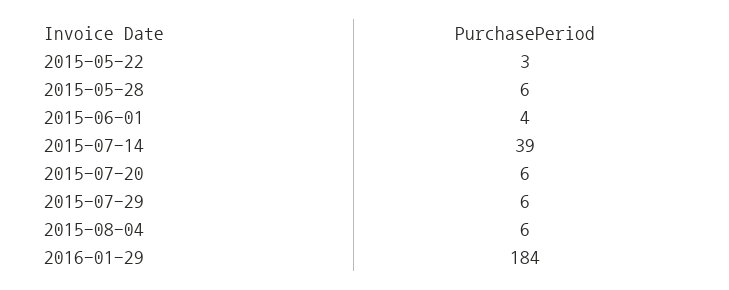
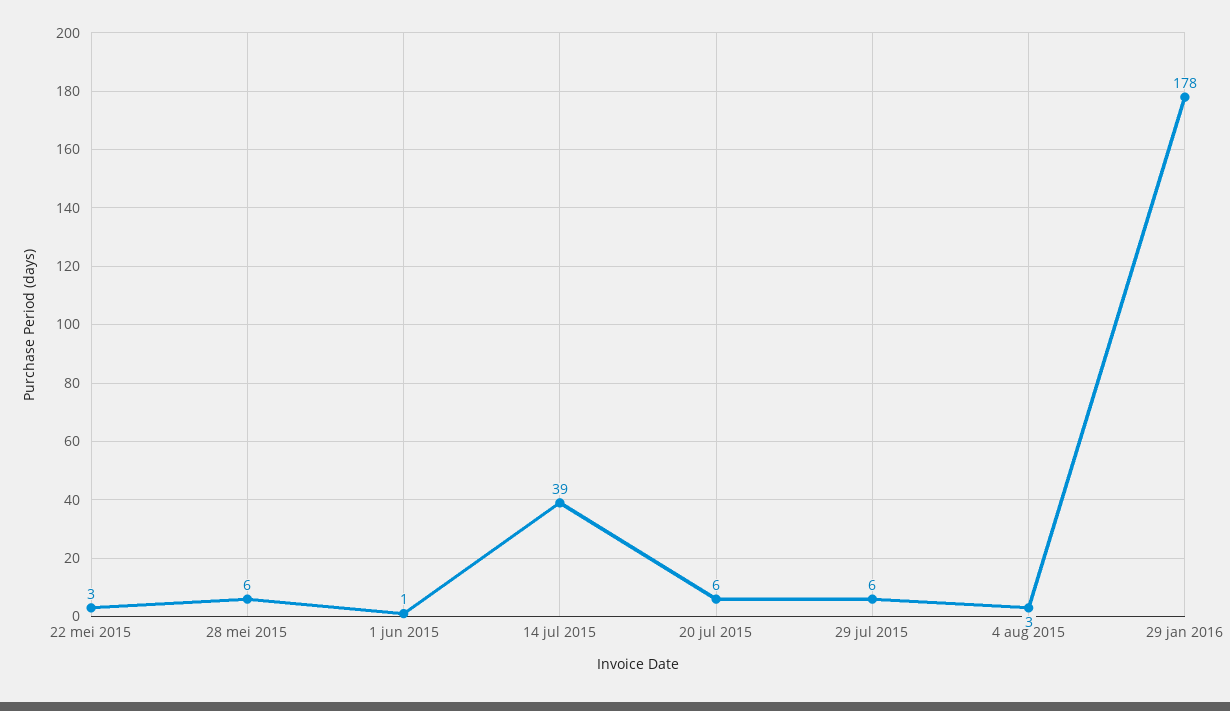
  {
    "2015-05-22": 3,
    "2015-05-28": 6,
-   "2015-06-01": 4,
+   "2015-06-01": 1,
    "2015-07-14": 39,
    "2015-07-20": 6,
    "2015-07-29": 6,
-   "2015-08-04": 6,
+   "2015-08-04": 3,
-   "2016-01-29": 184
+   "2016-01-29": 178
  }

